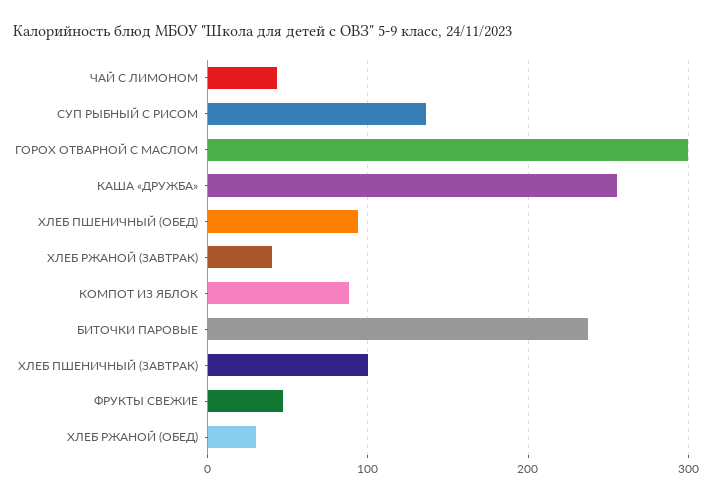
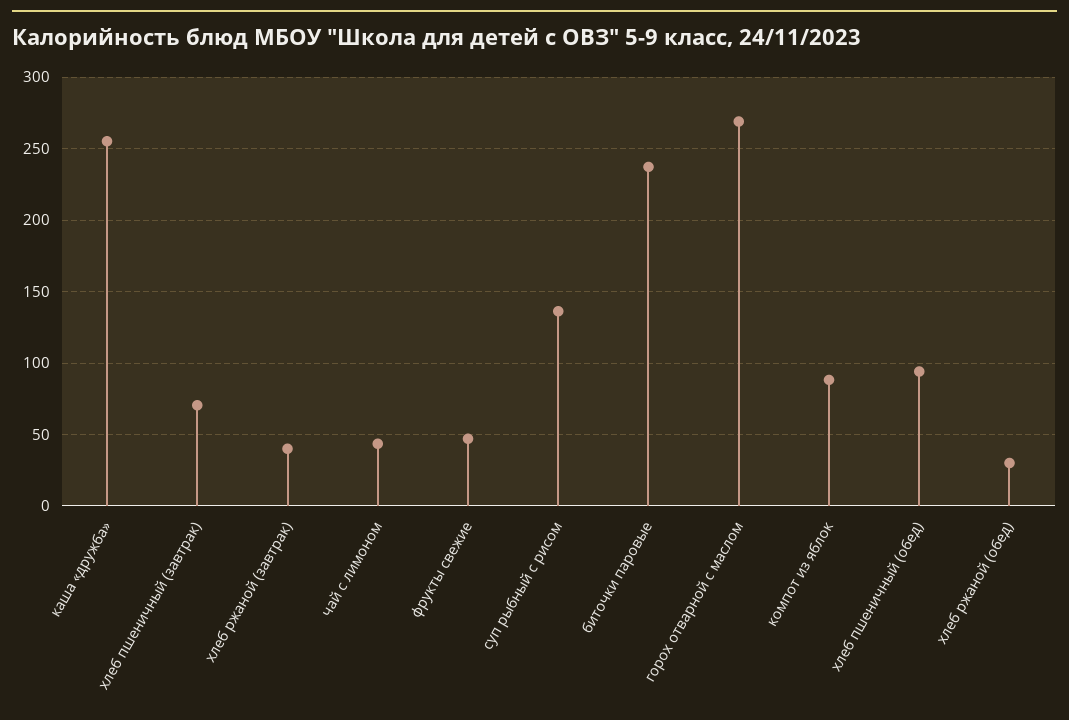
  {
    "ЧАЙ С ЛИМОНОМ": 45,
    "СУП РЫБНЫЙ С РИСОМ": 135,
-   "ГОРОХ ОТВАРНОЙ С МАСЛОМ": 300,
+   "ГОРОХ ОТВАРНОЙ С МАСЛОМ": 270,
    "КАША «ДРУЖБА»": 255,
    "ХЛЕБ ПШЕНИЧНЫЙ (ОБЕД)": 95,
    "ХЛЕБ РЖАНОЙ (ЗАВТРАК)": 40,
    "КОМПОТ ИЗ ЯБЛОК": 90,
    "БИТОЧКИ ПАРОВЫЕ": 235,
-   "ХЛЕБ ПШЕНИЧНЫЙ (ЗАВТРАК)": 100,
+   "ХЛЕБ ПШЕНИЧНЫЙ (ЗАВТРАК)": 70,
    "ФРУКТЫ СВЕЖИЕ": 45,
    "ХЛЕБ РЖАНОЙ (ОБЕД)": 30
  }

